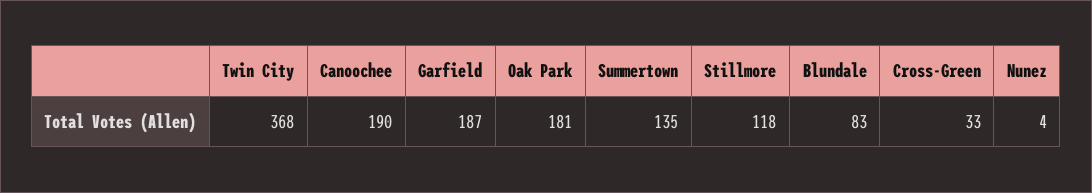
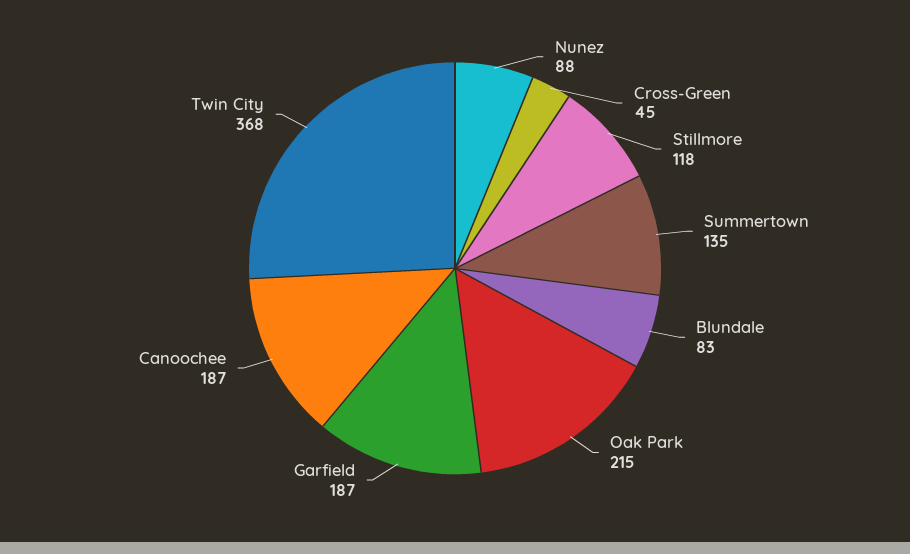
  {
    "Twin City": 368,
-   "Canoochee": 190,
+   "Canoochee": 187,
    "Garfield": 187,
-   "Oak Park": 181,
+   "Oak Park": 215,
    "Summertown": 135,
    "Stillmore": 118,
    "Blundale": 83,
-   "Cross-Green": 33,
+   "Cross-Green": 45,
-   "Nunez": 4
+   "Nunez": 88
  }

